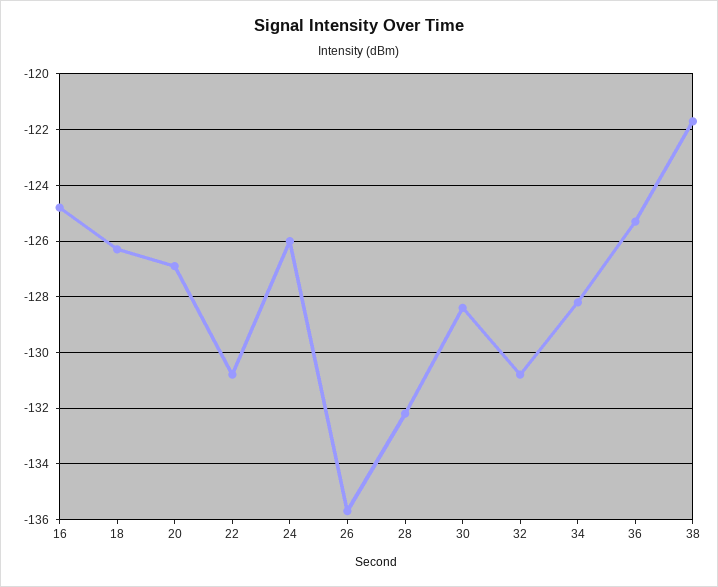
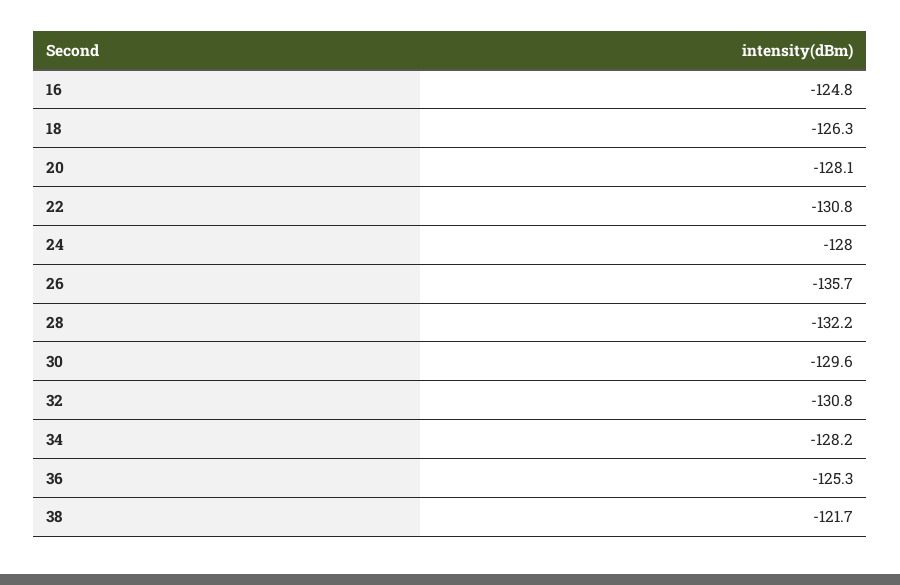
  {
    "16": -124.8,
    "18": -126.3,
-   "20": -127,
+   "20": -128.1,
    "22": -130.8,
-   "24": -126,
+   "24": -128,
    "26": -135.7,
    "28": -132.2,
-   "30": -128.5,
+   "30": -129.6,
    "32": -130.8,
    "34": -128.2,
    "36": -125.3,
    "38": -121.7
  }

